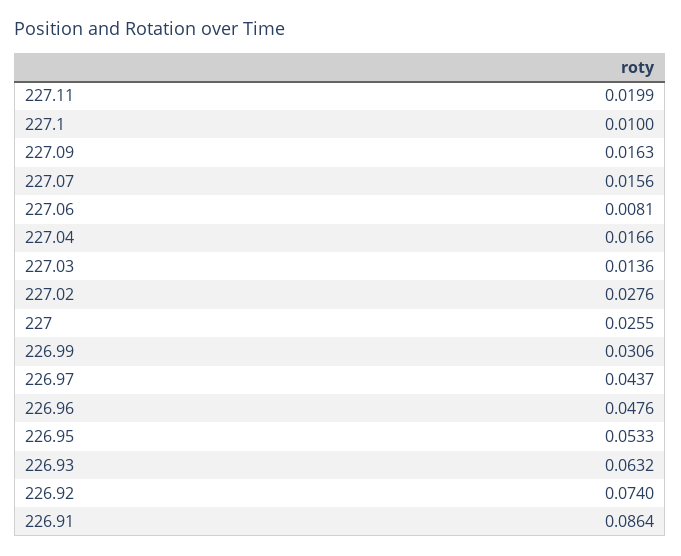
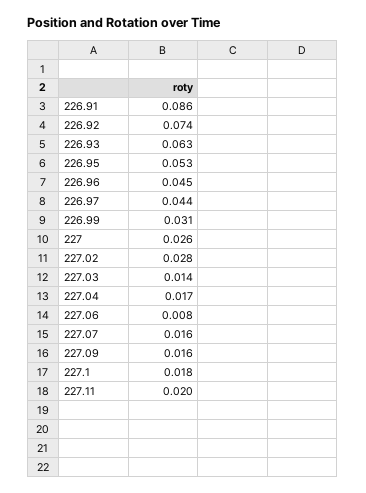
  {
    "227.11": 0.0199,
-   "227.1": 0.01,
+   "227.1": 0.018,
    "227.09": 0.0163,
    "227.07": 0.0156,
    "227.06": 0.0081,
    "227.04": 0.0166,
    "227.03": 0.0136,
    "227.02": 0.0276,
    "227": 0.0255,
    "226.99": 0.0306,
    "226.97": 0.0437,
-   "226.96": 0.0476,
+   "226.96": 0.045,
    "226.95": 0.0533,
    "226.93": 0.0632,
    "226.92": 0.074,
    "226.91": 0.0864
  }

